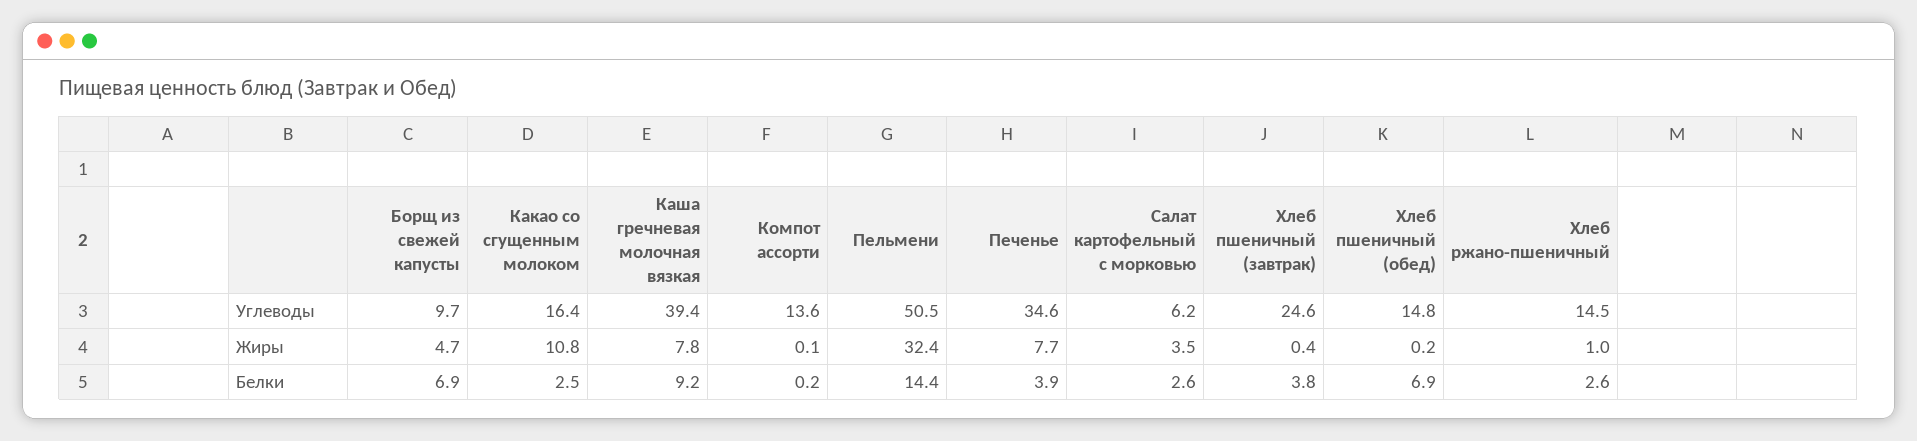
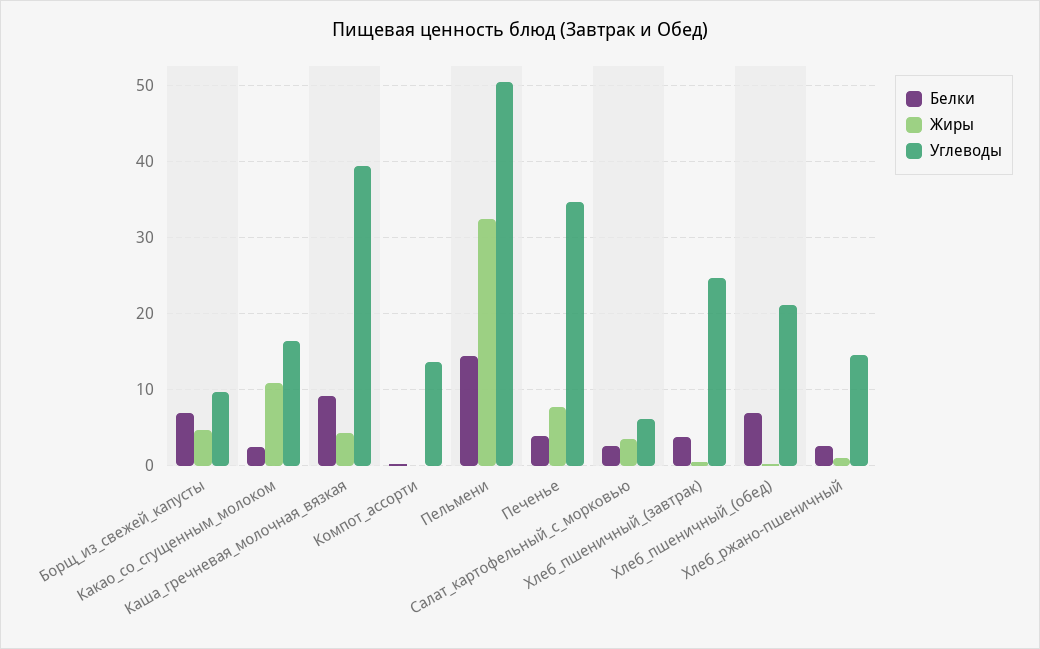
  {
    "Углеводы": {
      "Борщ из свежей капусты": 9.7,
      "Какао со сгущенным молоком": 16.4,
      "Каша гречневая молочная вязкая": 39.4,
      "Компот ассорти": 13.6,
      "Пельмени": 50.5,
      "Печенье": 34.6,
      "Салат картофельный с морковью": 6.2,
      "Хлеб пшеничный (завтрак)": 24.6,
-     "Хлеб пшеничный (обед)": 14.8,
+     "Хлеб пшеничный (обед)": 21,
      "Хлеб ржано-пшеничный": 14.5
    },
    "Жиры": {
      "Борщ из свежей капусты": 4.7,
      "Какао со сгущенным молоком": 10.8,
-     "Каша гречневая молочная вязкая": 7.8,
+     "Каша гречневая молочная вязкая": 4,
      "Компот ассорти": 0.1,
      "Пельмени": 32.4,
      "Печенье": 7.7,
      "Салат картофельный с морковью": 3.5,
      "Хлеб пшеничный (завтрак)": 0.4,
      "Хлеб пшеничный (обед)": 0.2,
      "Хлеб ржано-пшеничный": 1
    },
    "Белки": {
      "Борщ из свежей капусты": 6.9,
      "Какао со сгущенным молоком": 2.5,
      "Каша гречневая молочная вязкая": 9.2,
      "Компот ассорти": 0.2,
      "Пельмени": 14.4,
      "Печенье": 3.9,
      "Салат картофельный с морковью": 2.6,
      "Хлеб пшеничный (завтрак)": 3.8,
      "Хлеб пшеничный (обед)": 6.9,
      "Хлеб ржано-пшеничный": 2.6
    }
  }

